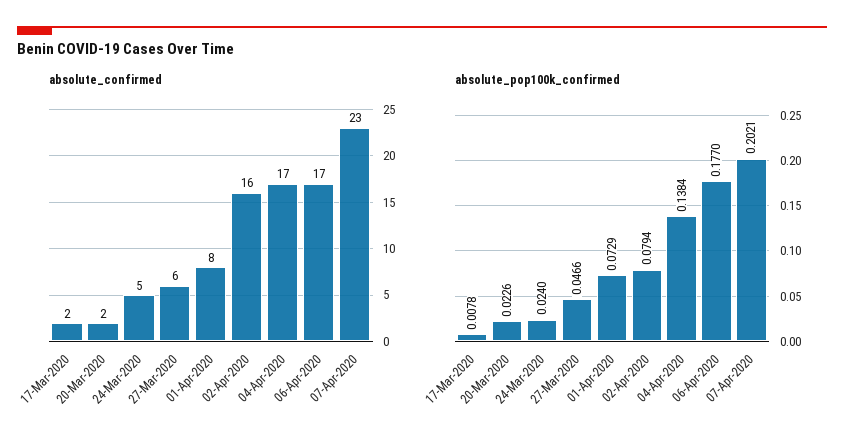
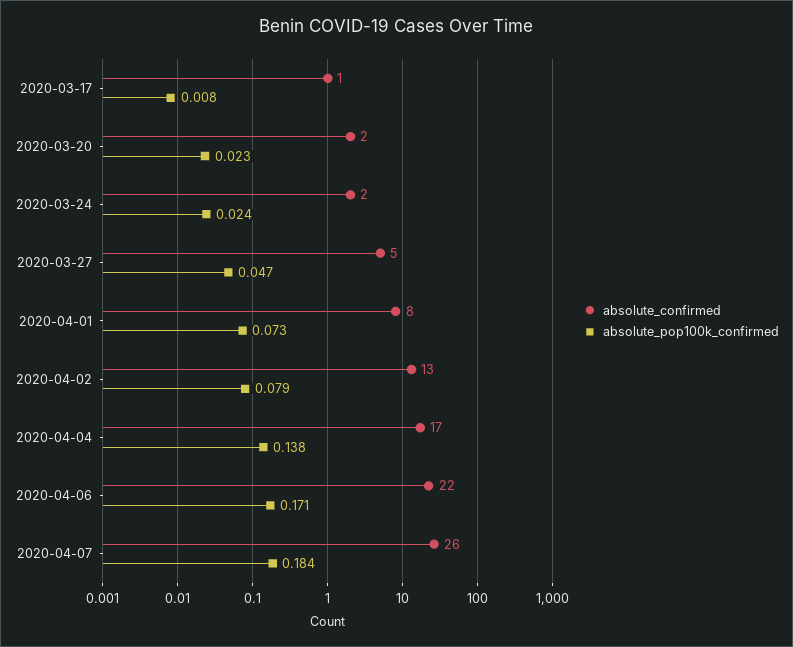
  {
    "absolute_confirmed": {
-     "17-Mar-2020": 2,
+     "17-Mar-2020": 1,
      "20-Mar-2020": 2,
-     "24-Mar-2020": 5,
+     "24-Mar-2020": 2,
-     "27-Mar-2020": 6,
+     "27-Mar-2020": 5,
      "01-Apr-2020": 8,
-     "02-Apr-2020": 16,
+     "02-Apr-2020": 13,
      "04-Apr-2020": 17,
-     "06-Apr-2020": 17,
+     "06-Apr-2020": 22,
-     "07-Apr-2020": 23
+     "07-Apr-2020": 26
    },
    "absolute_pop100k_confirmed": {
      "17-Mar-2020": 0.0078,
      "20-Mar-2020": 0.0226,
      "24-Mar-2020": 0.024,
      "27-Mar-2020": 0.0466,
      "01-Apr-2020": 0.0729,
      "02-Apr-2020": 0.0794,
      "04-Apr-2020": 0.1384,
-     "06-Apr-2020": 0.177,
+     "06-Apr-2020": 0.171,
-     "07-Apr-2020": 0.2021
+     "07-Apr-2020": 0.184
    }
  }

